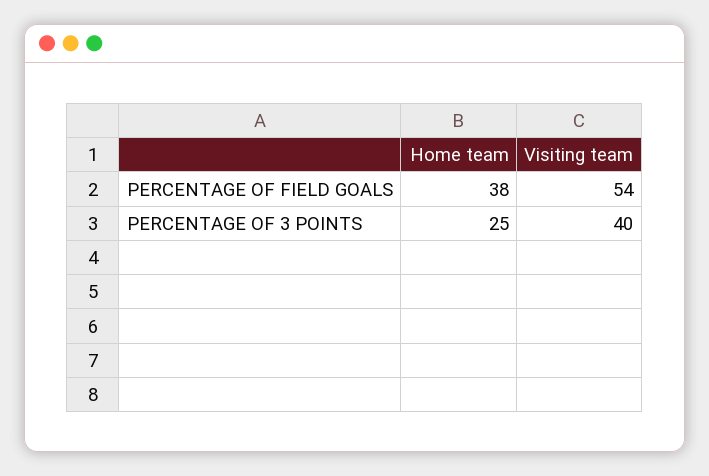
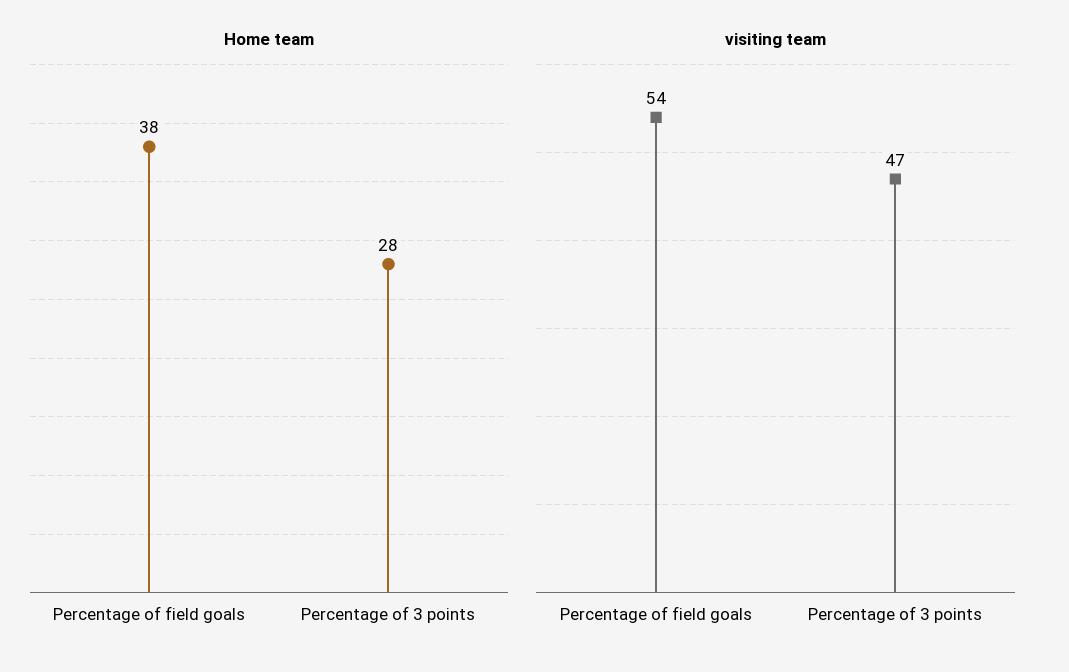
  {
    "Home team": {
      "PERCENTAGE OF FIELD GOALS": 38,
-     "PERCENTAGE OF 3 POINTS": 25
+     "PERCENTAGE OF 3 POINTS": 28
    },
    "Visiting team": {
      "PERCENTAGE OF FIELD GOALS": 54,
-     "PERCENTAGE OF 3 POINTS": 40
+     "PERCENTAGE OF 3 POINTS": 47
    }
  }

